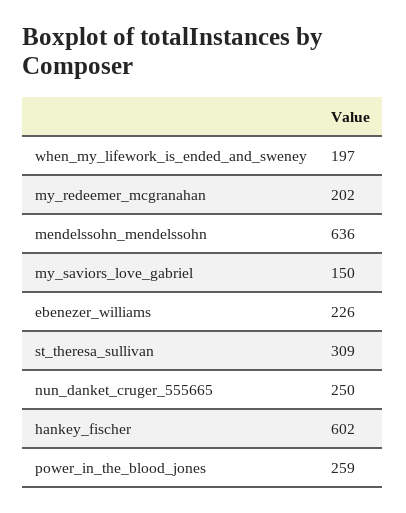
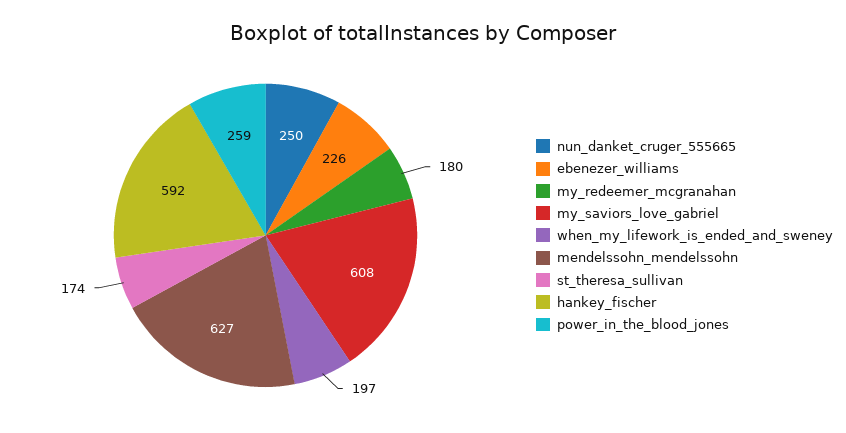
  {
    "when_my_lifework_is_ended_and_sweney": 197,
-   "my_redeemer_mcgranahan": 202,
+   "my_redeemer_mcgranahan": 180,
-   "mendelssohn_mendelssohn": 636,
+   "mendelssohn_mendelssohn": 627,
-   "my_saviors_love_gabriel": 150,
+   "my_saviors_love_gabriel": 608,
    "ebenezer_williams": 226,
-   "st_theresa_sullivan": 309,
+   "st_theresa_sullivan": 174,
    "nun_danket_cruger_555665": 250,
-   "hankey_fischer": 602,
+   "hankey_fischer": 592,
    "power_in_the_blood_jones": 259
  }

